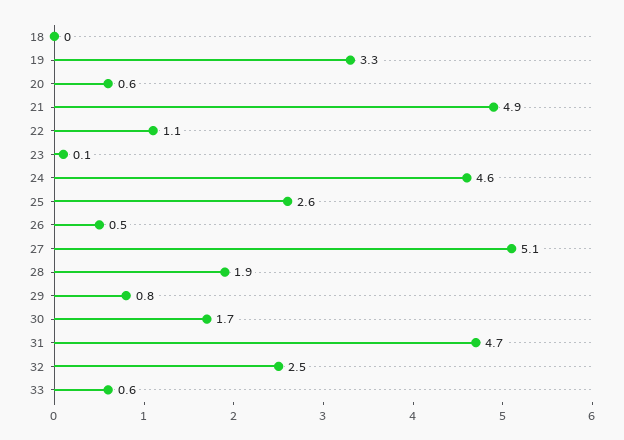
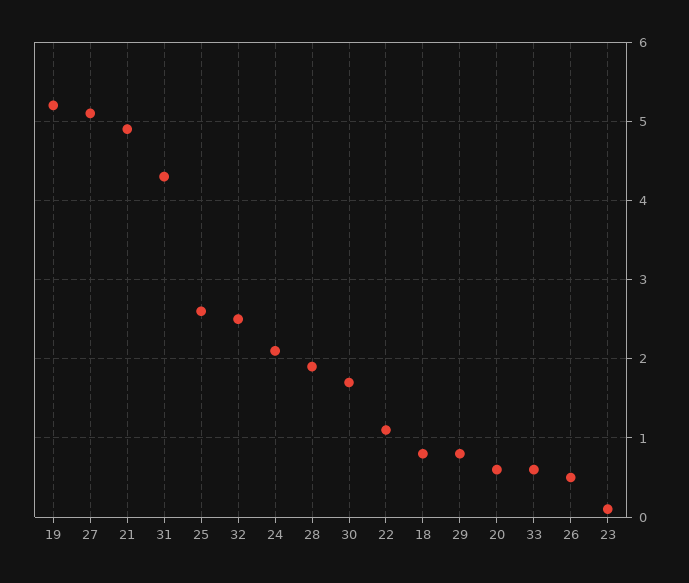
  {
-   "18": 0,
+   "18": 0.8,
-   "19": 3.3,
+   "19": 5.2,
    "20": 0.6,
    "21": 4.9,
    "22": 1.1,
    "23": 0.1,
-   "24": 4.6,
+   "24": 2.1,
    "25": 2.6,
    "26": 0.5,
    "27": 5.1,
    "28": 1.9,
    "29": 0.8,
    "30": 1.7,
-   "31": 4.7,
+   "31": 4.3,
    "32": 2.5,
    "33": 0.6
  }

